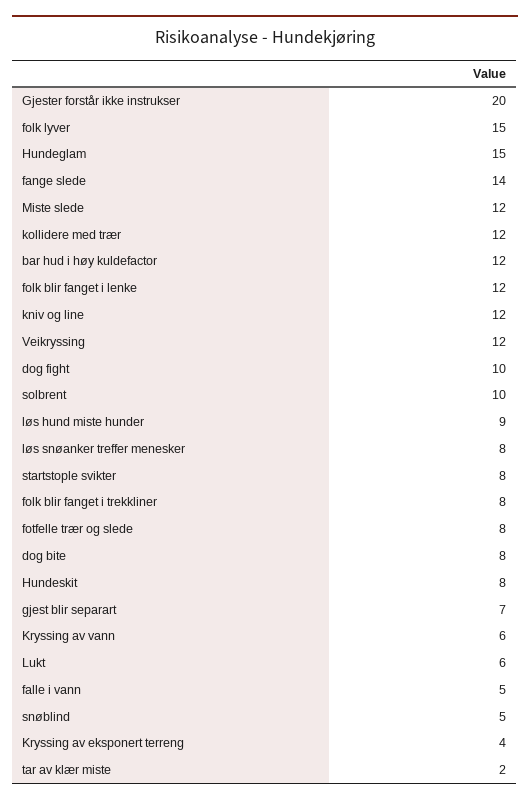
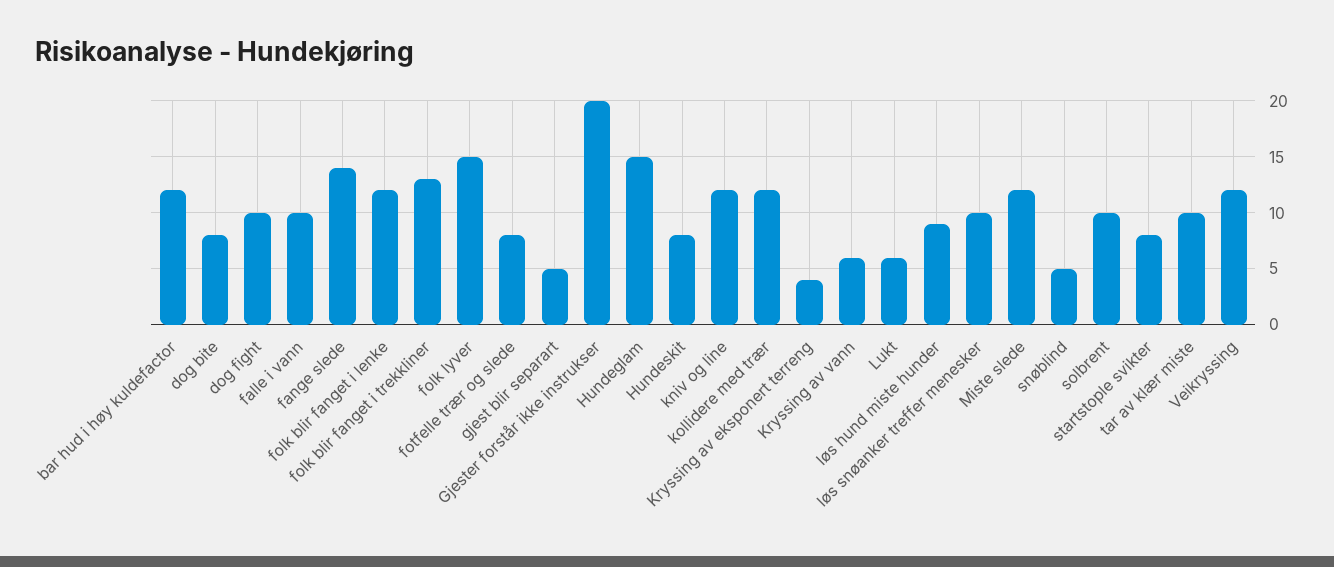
  {
    "Gjester forstår ikke instrukser": 20,
    "folk lyver": 15,
    "Hundeglam": 15,
    "fange slede": 14,
    "Miste slede": 12,
    "kollidere med trær": 12,
    "bar hud i høy kuldefactor": 12,
    "folk blir fanget i lenke": 12,
    "kniv og line": 12,
    "Veikryssing": 12,
    "dog fight": 10,
    "solbrent": 10,
    "løs hund miste hunder": 9,
-   "løs snøanker treffer menesker": 8,
+   "løs snøanker treffer menesker": 10,
    "startstople svikter": 8,
-   "folk blir fanget i trekkliner": 8,
+   "folk blir fanget i trekkliner": 13,
    "fotfelle trær og slede": 8,
    "dog bite": 8,
    "Hundeskit": 8,
-   "gjest blir separart": 7,
+   "gjest blir separart": 5,
    "Kryssing av vann": 6,
    "Lukt": 6,
-   "falle i vann": 5,
+   "falle i vann": 10,
    "snøblind": 5,
    "Kryssing av eksponert terreng": 4,
-   "tar av klær miste": 2
+   "tar av klær miste": 10
  }

